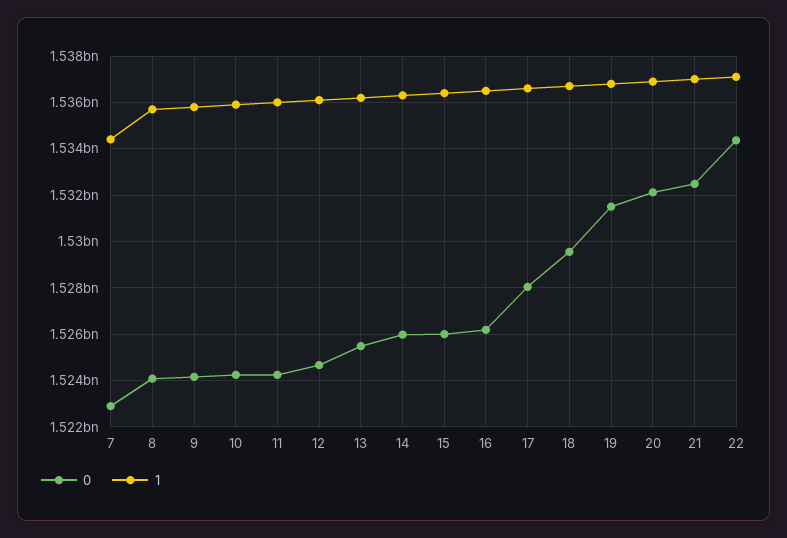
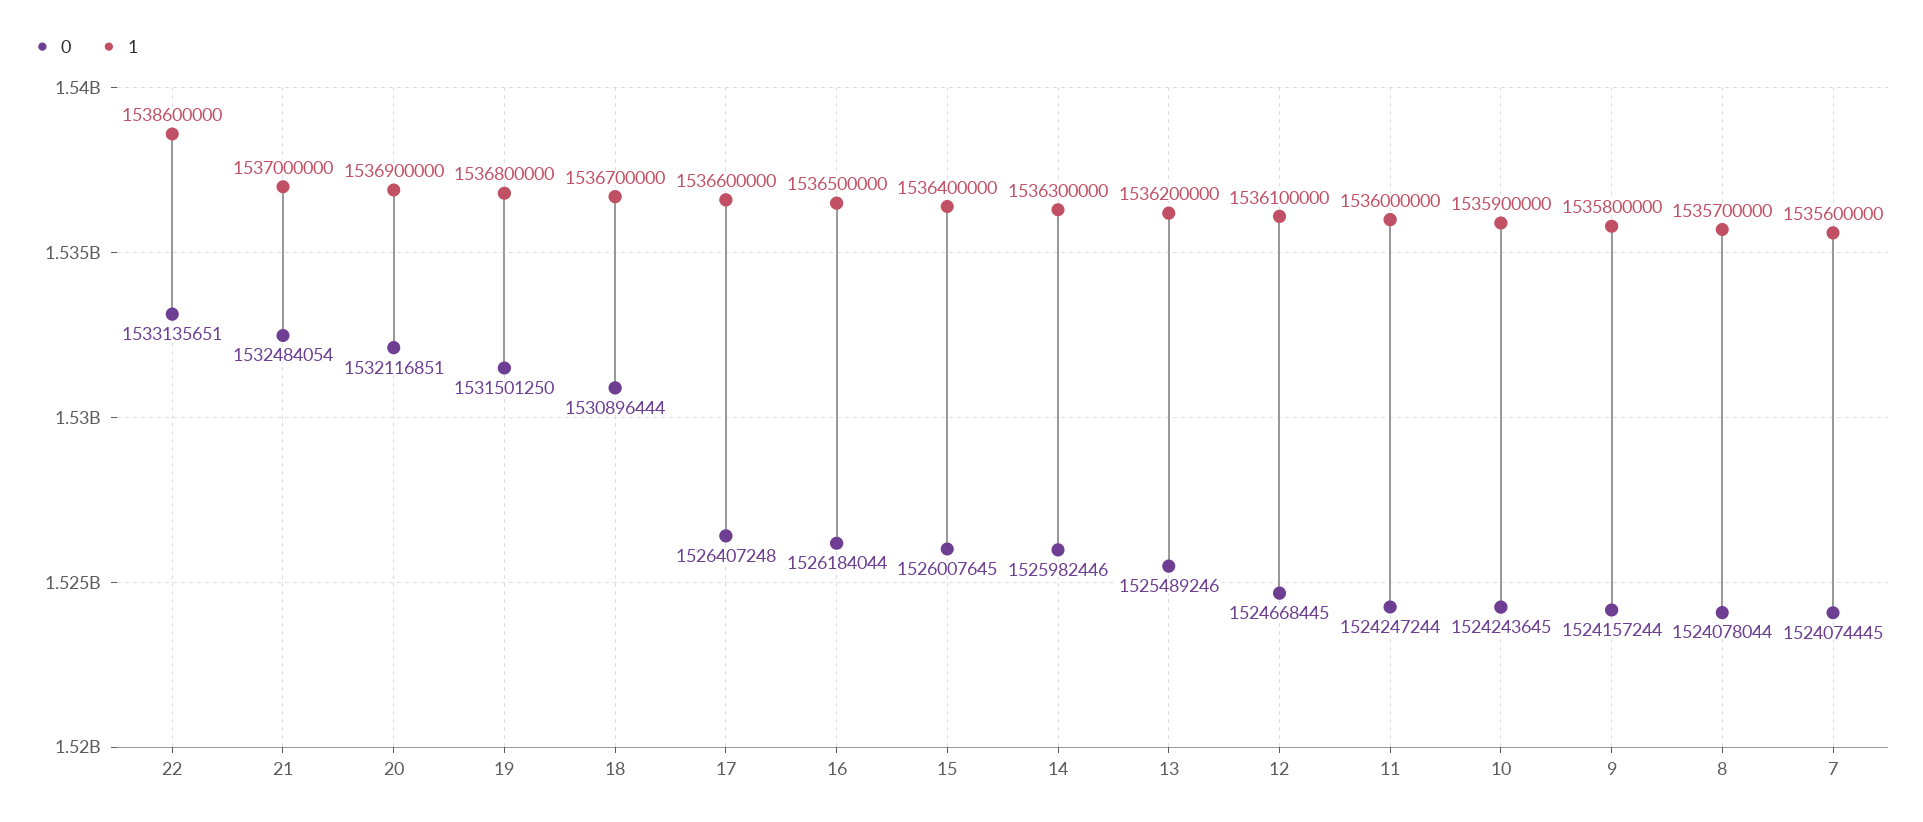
  {
    "0": {
-     "7": 1523000000,
+     "7": 1524074445,
      "8": 1524078044,
      "9": 1524157244,
      "10": 1524243645,
      "11": 1524247244,
      "12": 1524668445,
      "13": 1525489246,
      "14": 1525982446,
      "15": 1526007645,
      "16": 1526184044,
-     "17": 1528000000,
+     "17": 1526407248,
-     "18": 1529500000,
+     "18": 1530896444,
      "19": 1531501250,
      "20": 1532116851,
      "21": 1532484054,
-     "22": 1534500000
+     "22": 1533135651
    },
    "1": {
-     "7": 1534500000,
+     "7": 1535600000,
      "8": 1535700000,
      "9": 1535800000,
      "10": 1535900000,
      "11": 1536000000,
      "12": 1536100000,
      "13": 1536200000,
      "14": 1536300000,
      "15": 1536400000,
      "16": 1536500000,
      "17": 1536600000,
      "18": 1536700000,
      "19": 1536800000,
      "20": 1536900000,
      "21": 1537000000,
-     "22": 1537000000
+     "22": 1538600000
    }
  }

